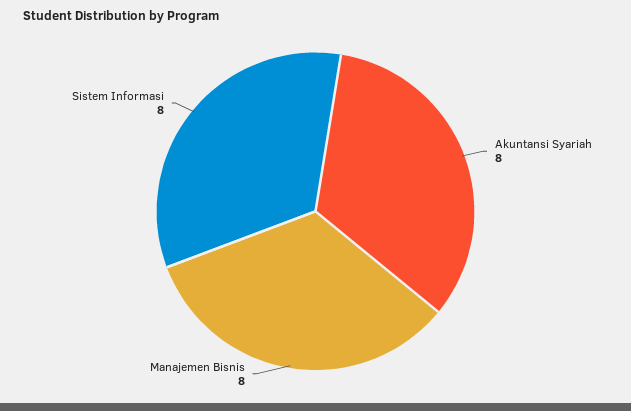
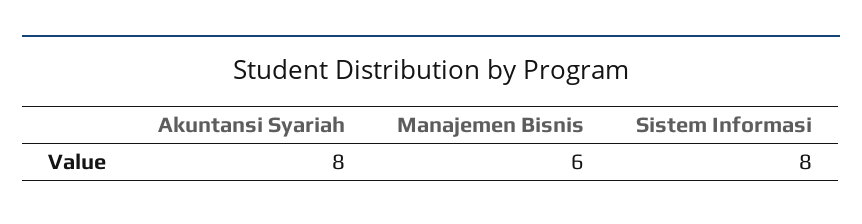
  {
    "Akuntansi Syariah": 8,
-   "Manajemen Bisnis": 8,
+   "Manajemen Bisnis": 6,
    "Sistem Informasi": 8
  }

